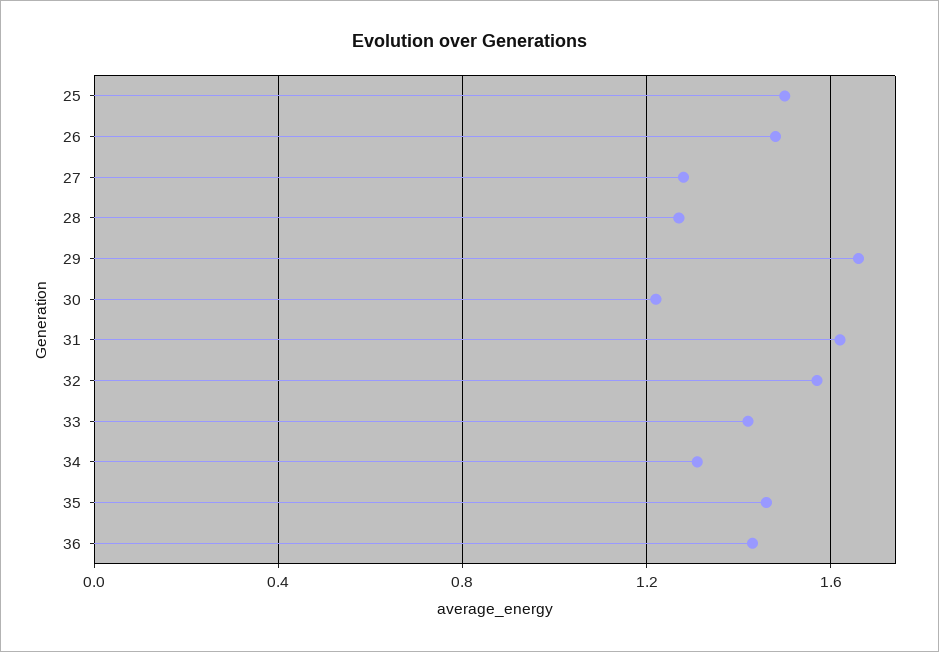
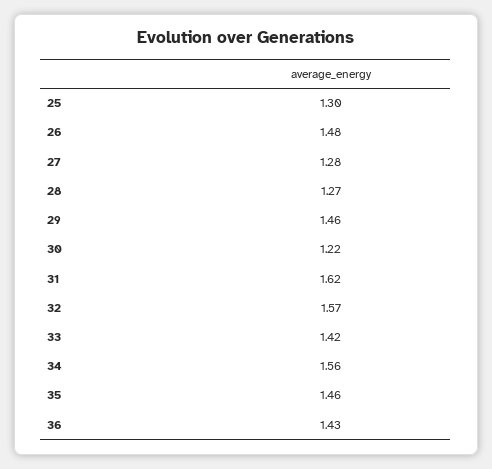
  {
-   "25": 1.5,
+   "25": 1.3,
    "26": 1.48,
    "27": 1.28,
    "28": 1.27,
-   "29": 1.65,
+   "29": 1.46,
    "30": 1.22,
    "31": 1.62,
    "32": 1.57,
    "33": 1.42,
-   "34": 1.3,
+   "34": 1.56,
    "35": 1.46,
    "36": 1.43
  }

